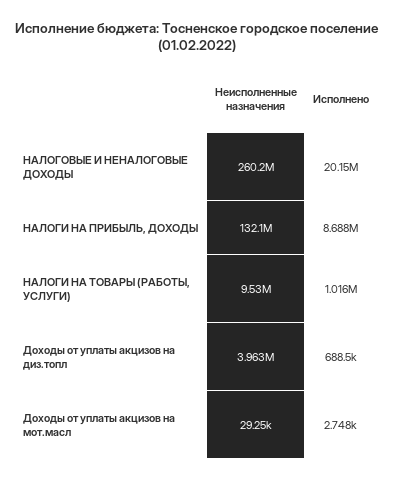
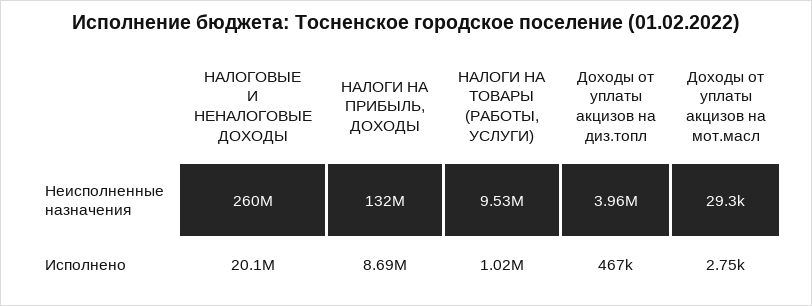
  {
    "Неисполненные назначения": {
      "НАЛОГОВЫЕ И НЕНАЛОГОВЫЕ ДОХОДЫ": 260200000,
      "НАЛОГИ НА ПРИБЫЛЬ, ДОХОДЫ": 132100000,
      "НАЛОГИ НА ТОВАРЫ (РАБОТЫ, УСЛУГИ)": 9530000,
      "Доходы от уплаты акцизов на диз.топл": 3963000,
      "Доходы от уплаты акцизов на мот.масл": 29250
    },
    "Исполнено": {
      "НАЛОГОВЫЕ И НЕНАЛОГОВЫЕ ДОХОДЫ": 20150000,
      "НАЛОГИ НА ПРИБЫЛЬ, ДОХОДЫ": 8688000,
      "НАЛОГИ НА ТОВАРЫ (РАБОТЫ, УСЛУГИ)": 1016000,
-     "Доходы от уплаты акцизов на диз.топл": 688500,
+     "Доходы от уплаты акцизов на диз.топл": 467000,
      "Доходы от уплаты акцизов на мот.масл": 2748
    }
  }

